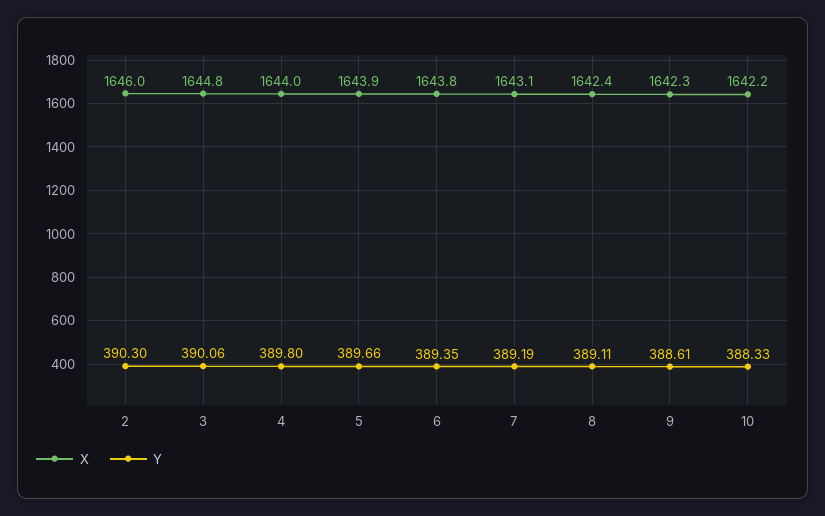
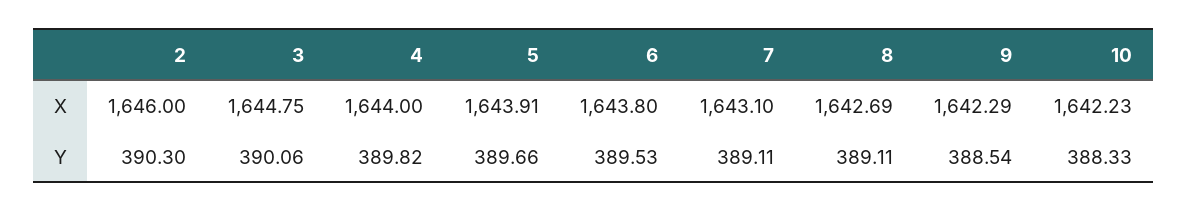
  {
    "X": {
      "2": 1646,
      "3": 1644.75,
      "4": 1644,
      "5": 1643.91,
      "6": 1643.8,
      "7": 1643.1,
-     "8": 1642.4,
+     "8": 1642.69,
      "9": 1642.29,
      "10": 1642.23
    },
    "Y": {
      "2": 390.3,
      "3": 390.06,
-     "4": 389.8,
+     "4": 389.82,
      "5": 389.66,
-     "6": 389.35,
+     "6": 389.53,
-     "7": 389.19,
+     "7": 389.11,
      "8": 389.11,
-     "9": 388.61,
+     "9": 388.54,
      "10": 388.33
    }
  }

